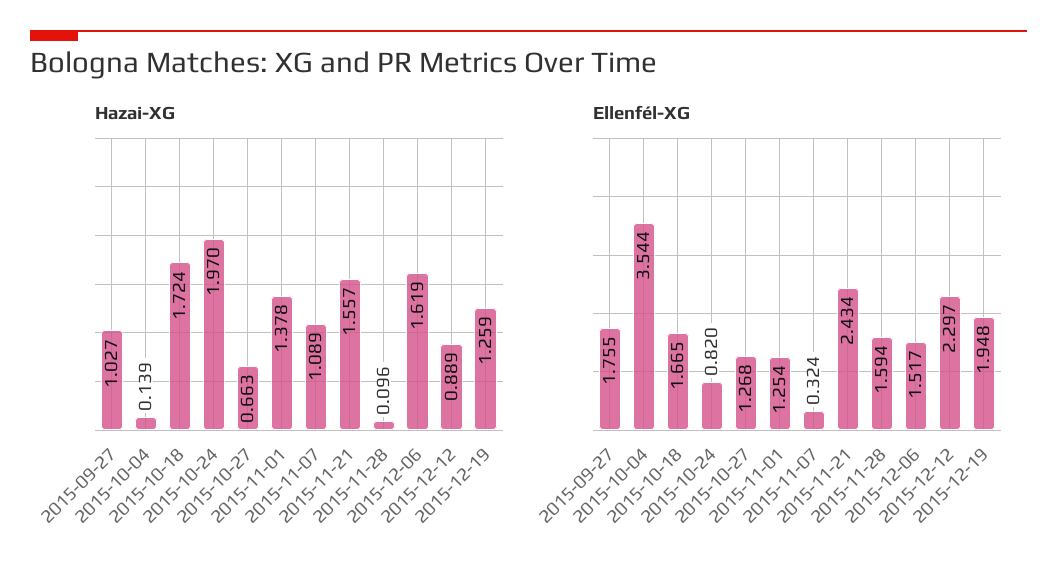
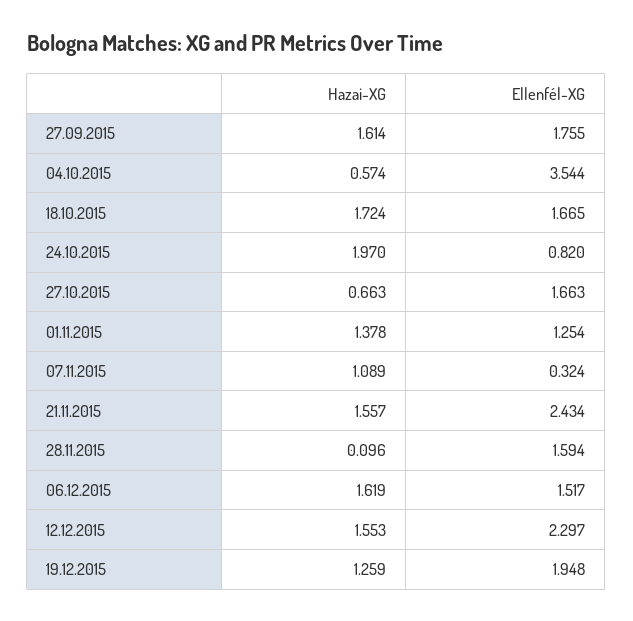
  {
    "Hazai-XG": {
-     "2015-09-27": 1.027,
+     "2015-09-27": 1.614,
-     "2015-10-04": 0.139,
+     "2015-10-04": 0.574,
      "2015-10-18": 1.724,
      "2015-10-24": 1.97,
      "2015-10-27": 0.663,
      "2015-11-01": 1.378,
      "2015-11-07": 1.089,
      "2015-11-21": 1.557,
      "2015-11-28": 0.096,
      "2015-12-06": 1.619,
-     "2015-12-12": 0.889,
+     "2015-12-12": 1.553,
      "2015-12-19": 1.259
    },
    "Ellenfél-XG": {
      "2015-09-27": 1.755,
      "2015-10-04": 3.544,
      "2015-10-18": 1.665,
      "2015-10-24": 0.82,
-     "2015-10-27": 1.268,
+     "2015-10-27": 1.663,
      "2015-11-01": 1.254,
      "2015-11-07": 0.324,
      "2015-11-21": 2.434,
      "2015-11-28": 1.594,
      "2015-12-06": 1.517,
      "2015-12-12": 2.297,
      "2015-12-19": 1.948
    }
  }

